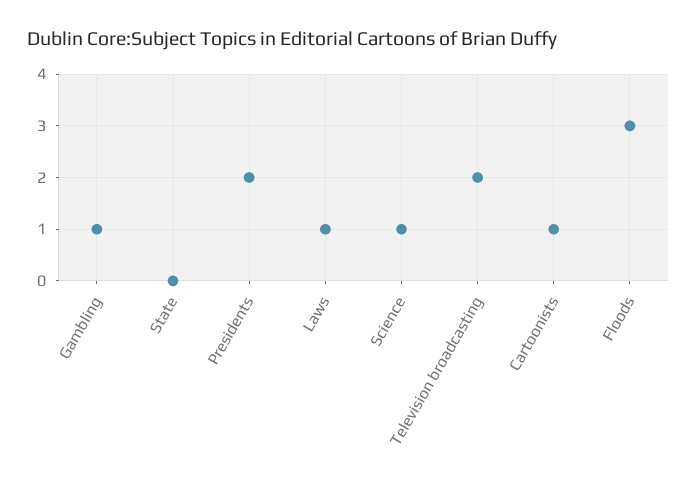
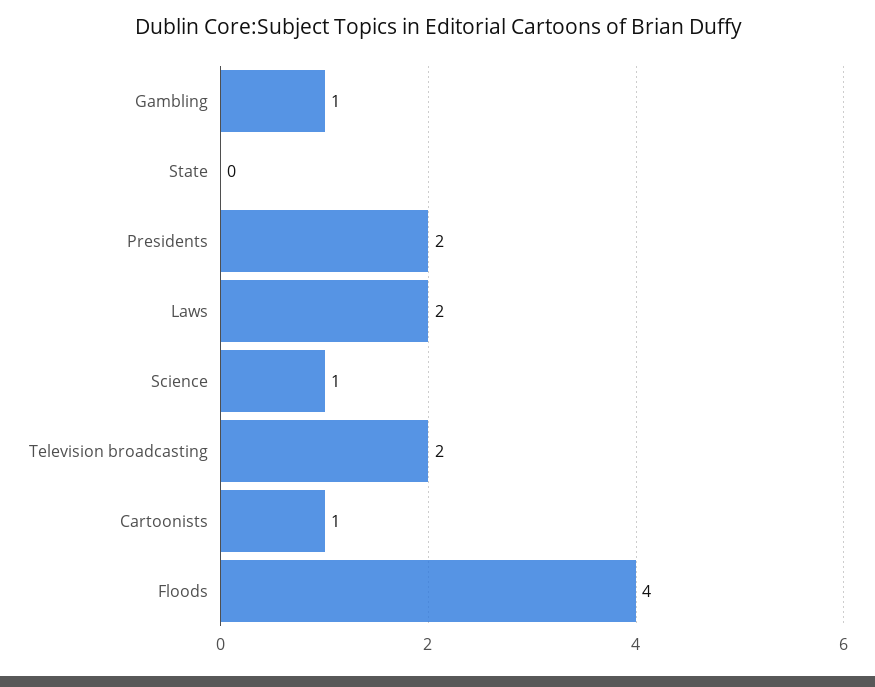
  {
    "Gambling": 1,
    "State": 0,
    "Presidents": 2,
-   "Laws": 1,
+   "Laws": 2,
    "Science": 1,
    "Television broadcasting": 2,
    "Cartoonists": 1,
-   "Floods": 3
+   "Floods": 4
  }

